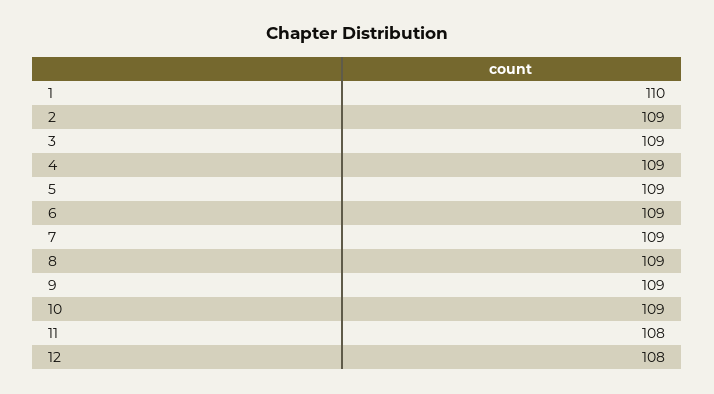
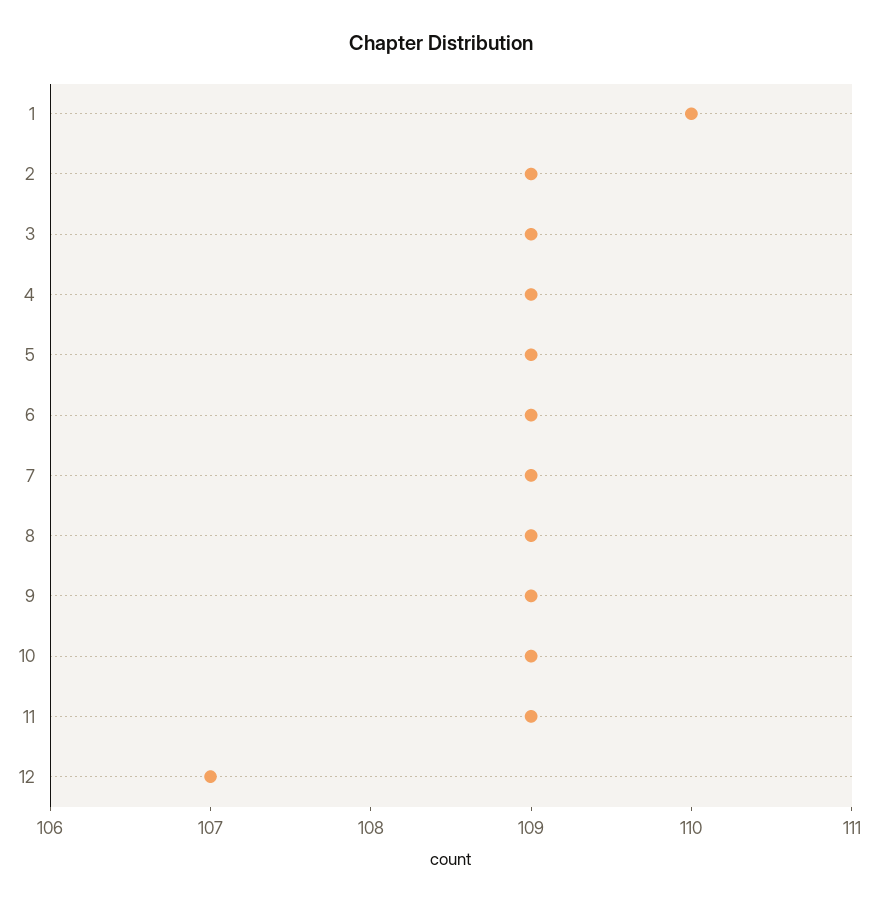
  {
    "1": 110,
    "2": 109,
    "3": 109,
    "4": 109,
    "5": 109,
    "6": 109,
    "7": 109,
    "8": 109,
    "9": 109,
    "10": 109,
-   "11": 108,
+   "11": 109,
-   "12": 108
+   "12": 107
  }

